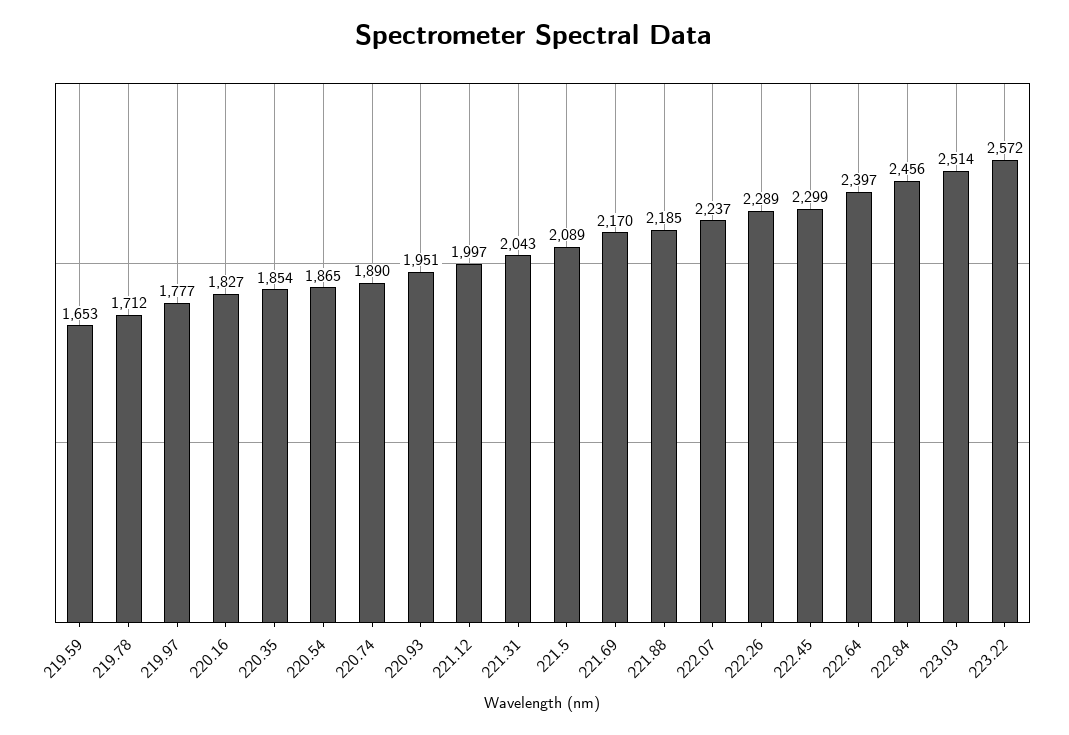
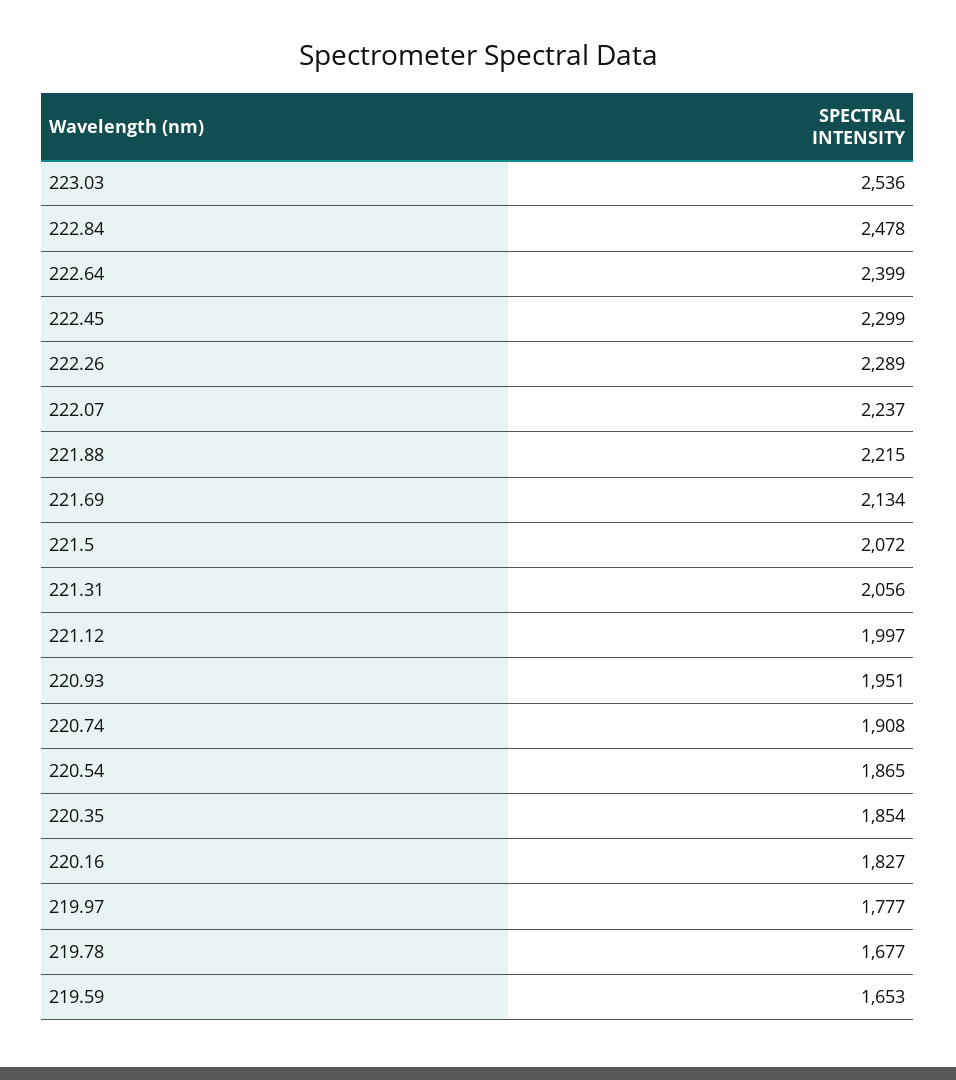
  {
    "219.59": 1653,
-   "219.78": 1712,
+   "219.78": 1677,
    "219.97": 1777,
    "220.16": 1827,
    "220.35": 1854,
    "220.54": 1865,
-   "220.74": 1890,
+   "220.74": 1908,
    "220.93": 1951,
    "221.12": 1997,
-   "221.31": 2043,
+   "221.31": 2056,
-   "221.5": 2089,
+   "221.5": 2072,
-   "221.69": 2170,
+   "221.69": 2134,
-   "221.88": 2185,
+   "221.88": 2215,
    "222.07": 2237,
    "222.26": 2289,
    "222.45": 2299,
-   "222.64": 2397,
+   "222.64": 2399,
-   "222.84": 2456,
+   "222.84": 2478,
-   "223.03": 2514,
+   "223.03": 2536
-   "223.22": 2572
  }

